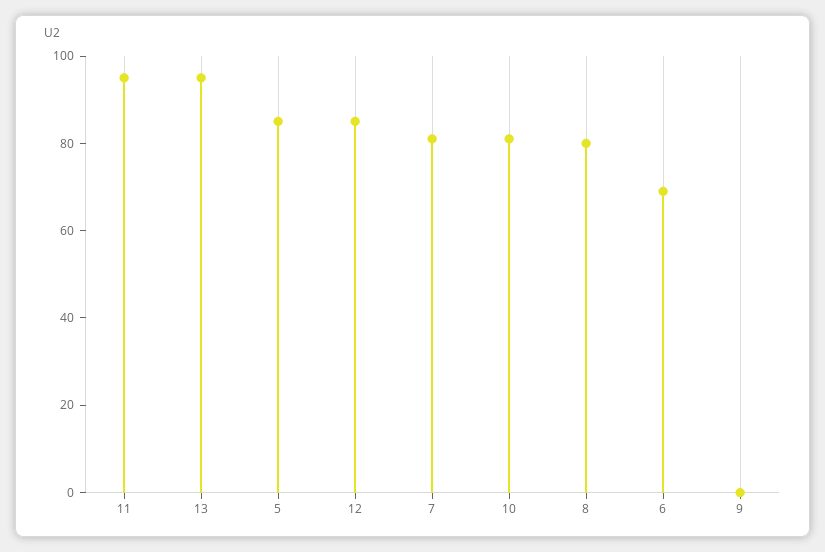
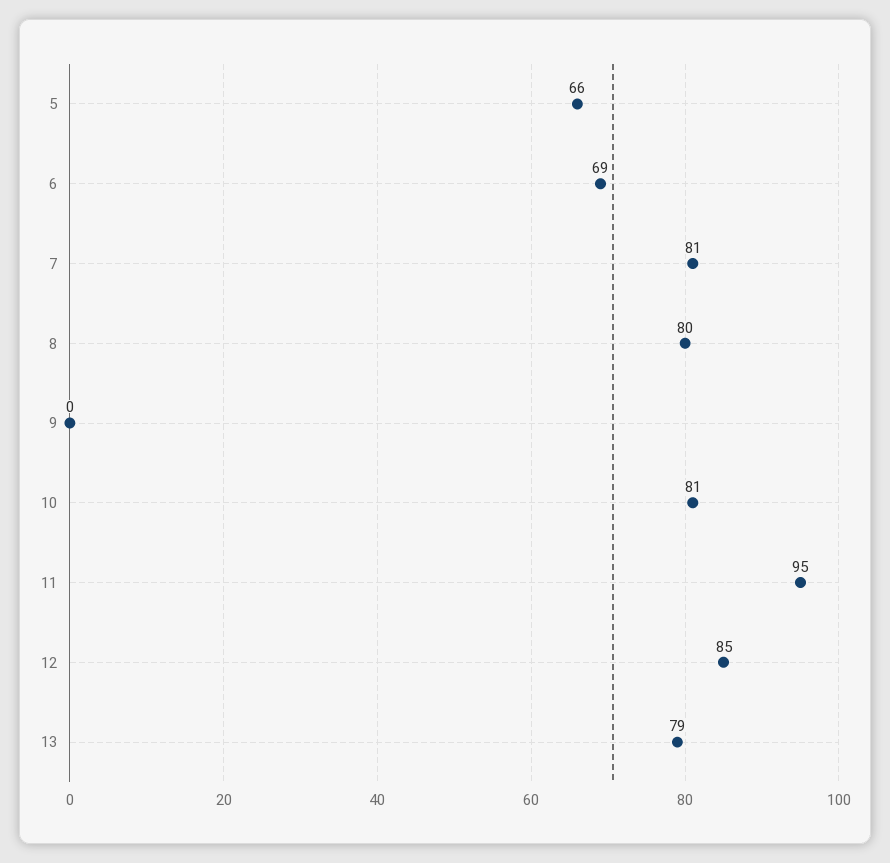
  {
    "11": 95,
-   "13": 95,
+   "13": 79,
-   "5": 85,
+   "5": 66,
    "12": 85,
    "7": 81,
    "10": 81,
    "8": 80,
    "6": 69,
    "9": 0
  }

